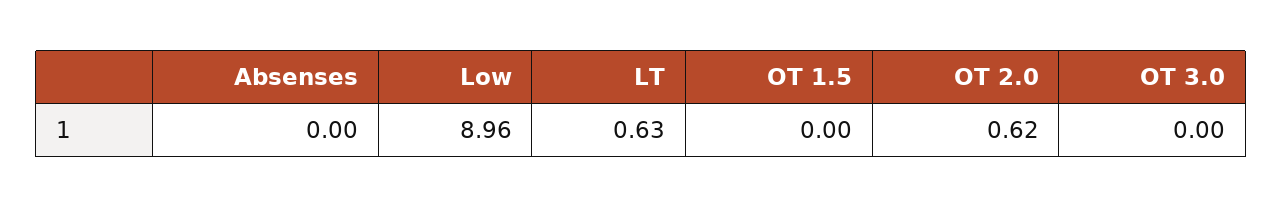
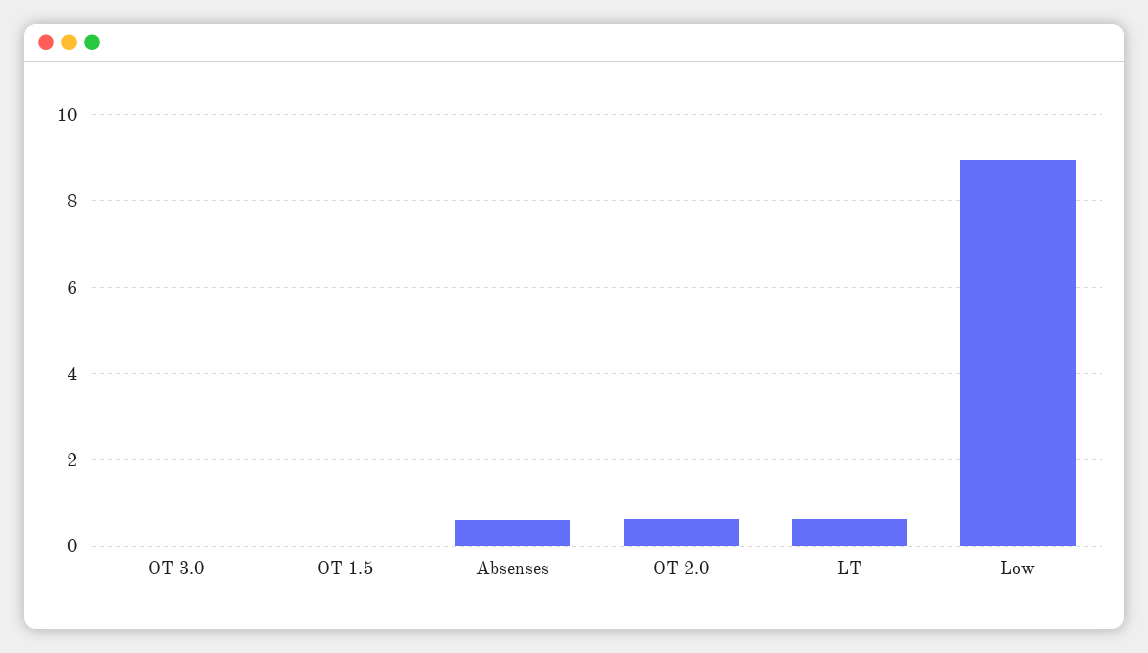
  {
-   "Absenses": 0,
+   "Absenses": 0.6,
    "Low": 8.96,
    "LT": 0.63,
    "OT 1.5": 0,
    "OT 2.0": 0.62,
    "OT 3.0": 0
  }

